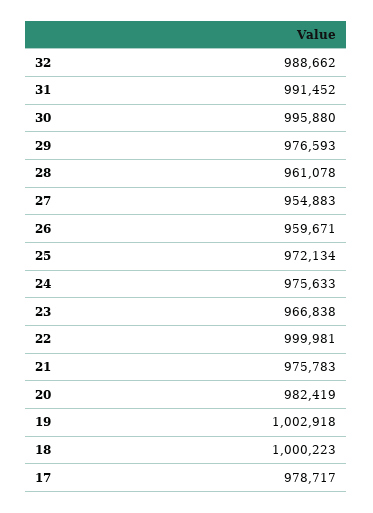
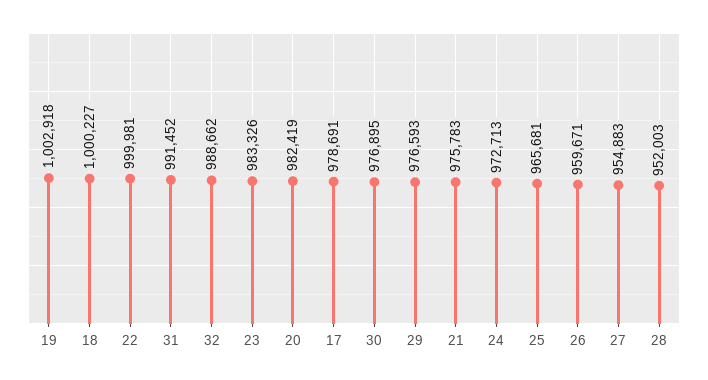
  {
    "32": 988662,
    "31": 991452,
-   "30": 995880,
+   "30": 976895,
    "29": 976593,
-   "28": 961078,
+   "28": 952003,
    "27": 954883,
    "26": 959671,
-   "25": 972134,
+   "25": 965681,
-   "24": 975633,
+   "24": 972713,
-   "23": 966838,
+   "23": 983326,
    "22": 999981,
    "21": 975783,
    "20": 982419,
    "19": 1002918,
-   "18": 1000223,
+   "18": 1000227,
-   "17": 978717
+   "17": 978691
  }

